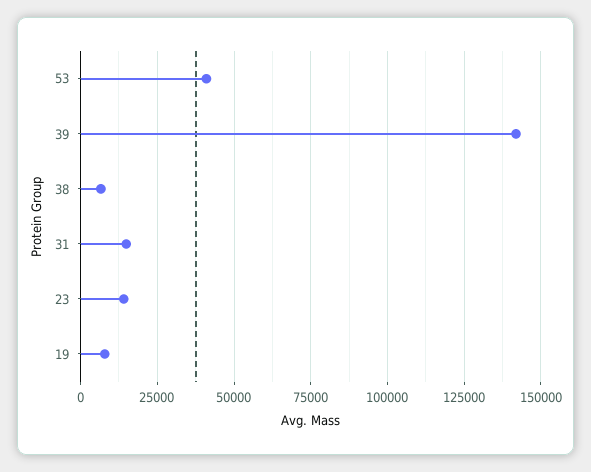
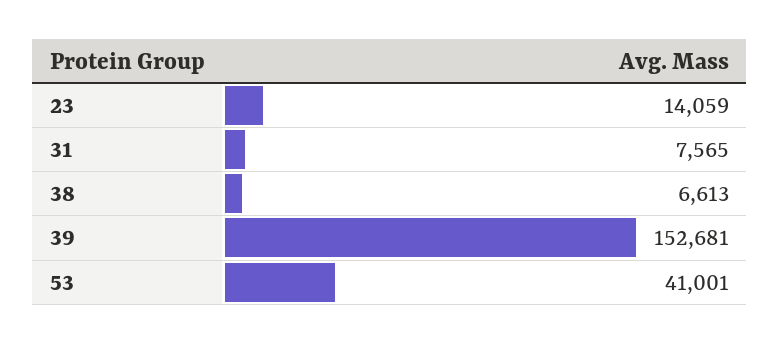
  {
    "53": 41001,
-   "39": 142500,
+   "39": 152681,
    "38": 6613,
-   "31": 15000,
+   "31": 7565,
-   "23": 14059,
+   "23": 14059
-   "19": 7500
  }

